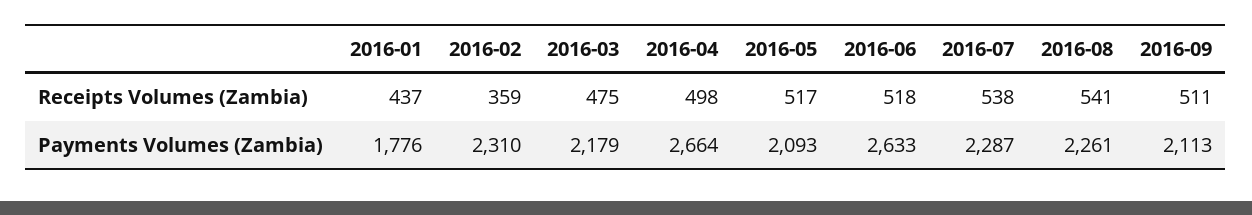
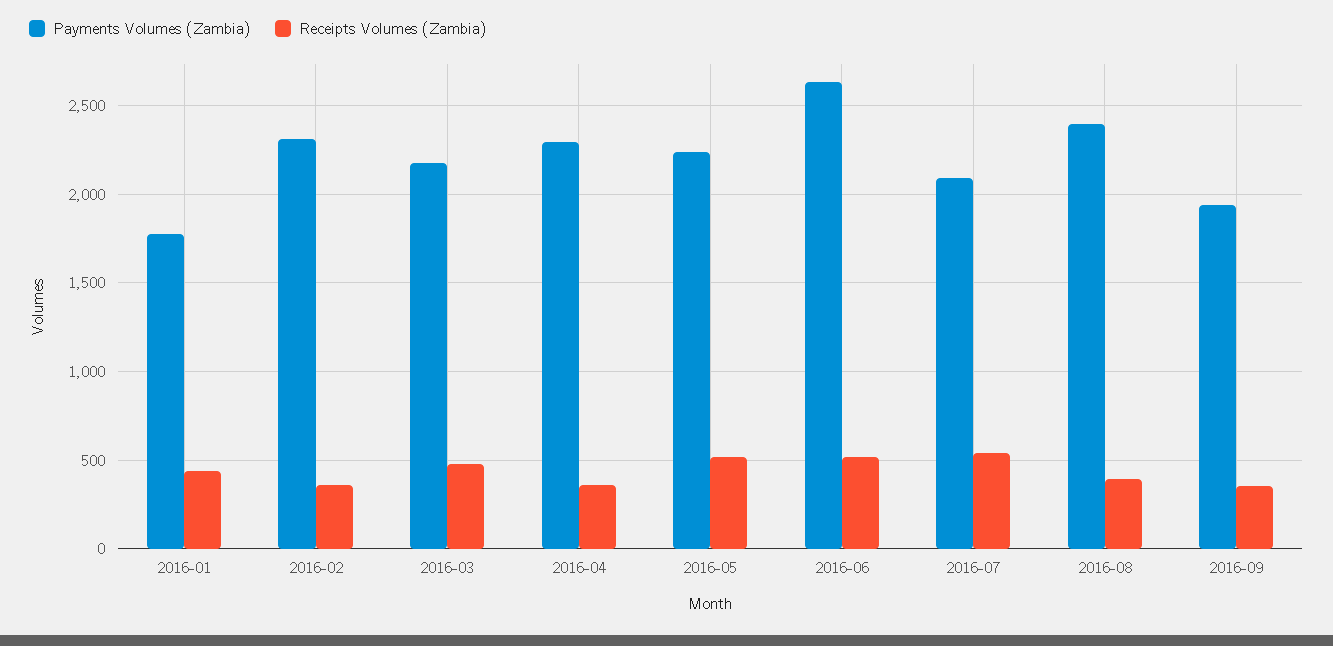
  {
    "Receipts Volumes (Zambia)": {
      "2016-01": 437,
      "2016-02": 359,
      "2016-03": 475,
-     "2016-04": 498,
+     "2016-04": 350,
      "2016-05": 517,
      "2016-06": 518,
      "2016-07": 538,
-     "2016-08": 541,
+     "2016-08": 400,
-     "2016-09": 511
+     "2016-09": 350
    },
    "Payments Volumes (Zambia)": {
      "2016-01": 1776,
      "2016-02": 2310,
      "2016-03": 2179,
-     "2016-04": 2664,
+     "2016-04": 2300,
-     "2016-05": 2093,
+     "2016-05": 2250,
      "2016-06": 2633,
-     "2016-07": 2287,
+     "2016-07": 2100,
-     "2016-08": 2261,
+     "2016-08": 2400,
-     "2016-09": 2113
+     "2016-09": 1950
    }
  }

